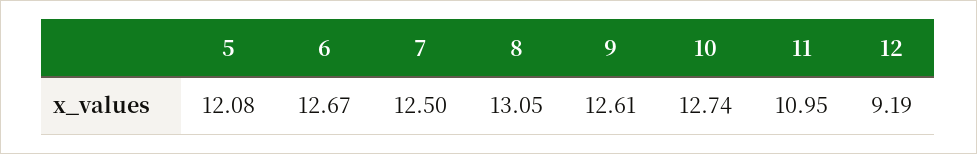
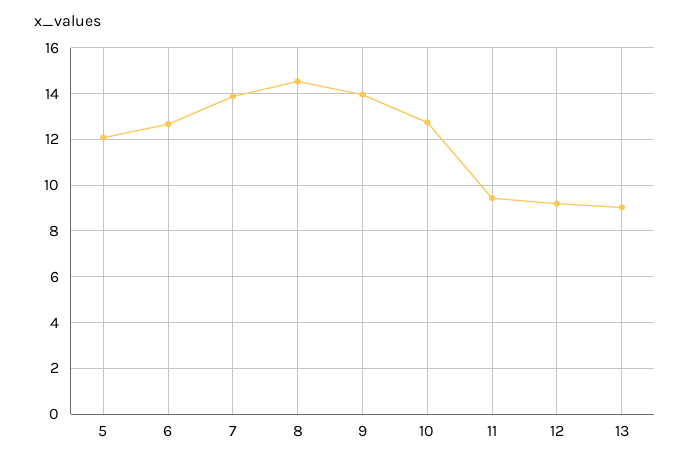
  {
    "5": 12.08,
    "6": 12.67,
-   "7": 12.5,
+   "7": 14,
-   "8": 13.05,
+   "8": 14.5,
-   "9": 12.61,
+   "9": 14,
    "10": 12.74,
-   "11": 10.95,
+   "11": 9.5,
-   "12": 9.19
+   "12": 9.19,
+   "13": 9
  }

